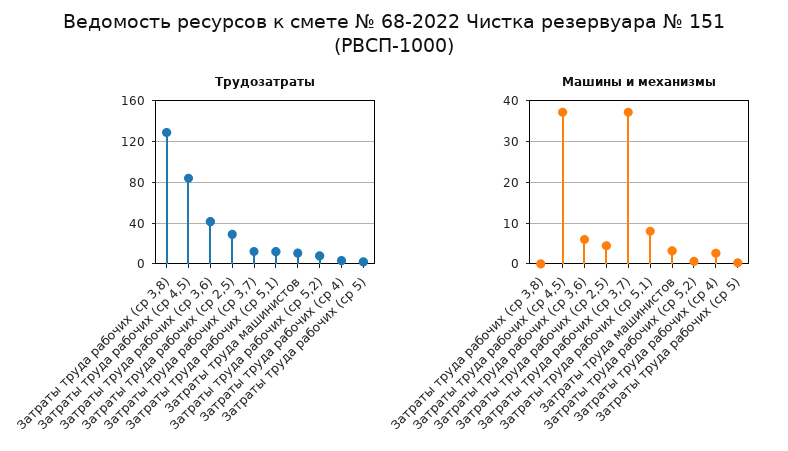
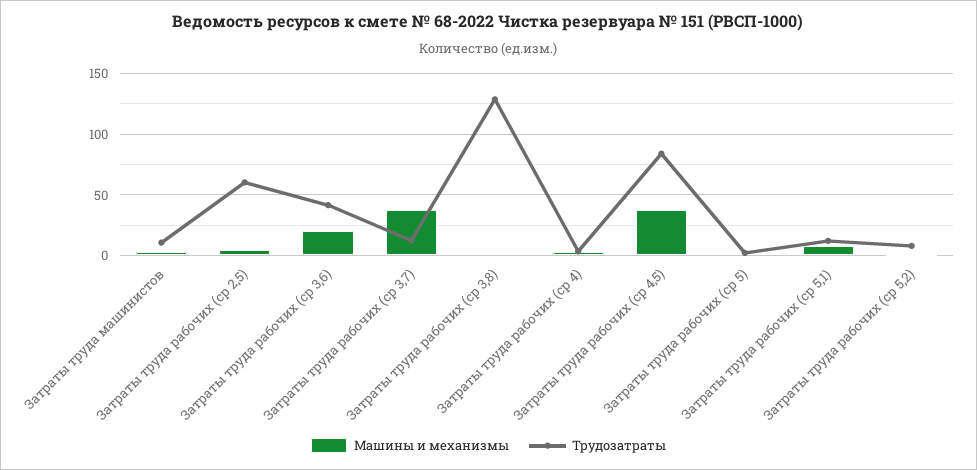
  {
    "Трудозатраты": {
      "Затраты труда рабочих (ср 3,8)": 130,
      "Затраты труда рабочих (ср 4,5)": 85,
      "Затраты труда рабочих (ср 3,6)": 40,
-     "Затраты труда рабочих (ср 2,5)": 30,
+     "Затраты труда рабочих (ср 2,5)": 60,
      "Затраты труда рабочих (ср 3,7)": 10,
      "Затраты труда рабочих (ср 5,1)": 10,
      "Затраты труда машинистов": 10,
      "Затраты труда рабочих (ср 5,2)": 10,
      "Затраты труда рабочих (ср 4)": 5,
      "Затраты труда рабочих (ср 5)": 0
    },
    "Машины и механизмы": {
      "Затраты труда рабочих (ср 3,8)": 0,
      "Затраты труда рабочих (ср 4,5)": 38,
-     "Затраты труда рабочих (ср 3,6)": 6,
+     "Затраты труда рабочих (ср 3,6)": 20,
      "Затраты труда рабочих (ср 2,5)": 4,
      "Затраты труда рабочих (ср 3,7)": 38,
      "Затраты труда рабочих (ср 5,1)": 8,
      "Затраты труда машинистов": 4,
      "Затраты труда рабочих (ср 5,2)": 0,
      "Затраты труда рабочих (ср 4)": 2,
      "Затраты труда рабочих (ср 5)": 0
    }
  }

